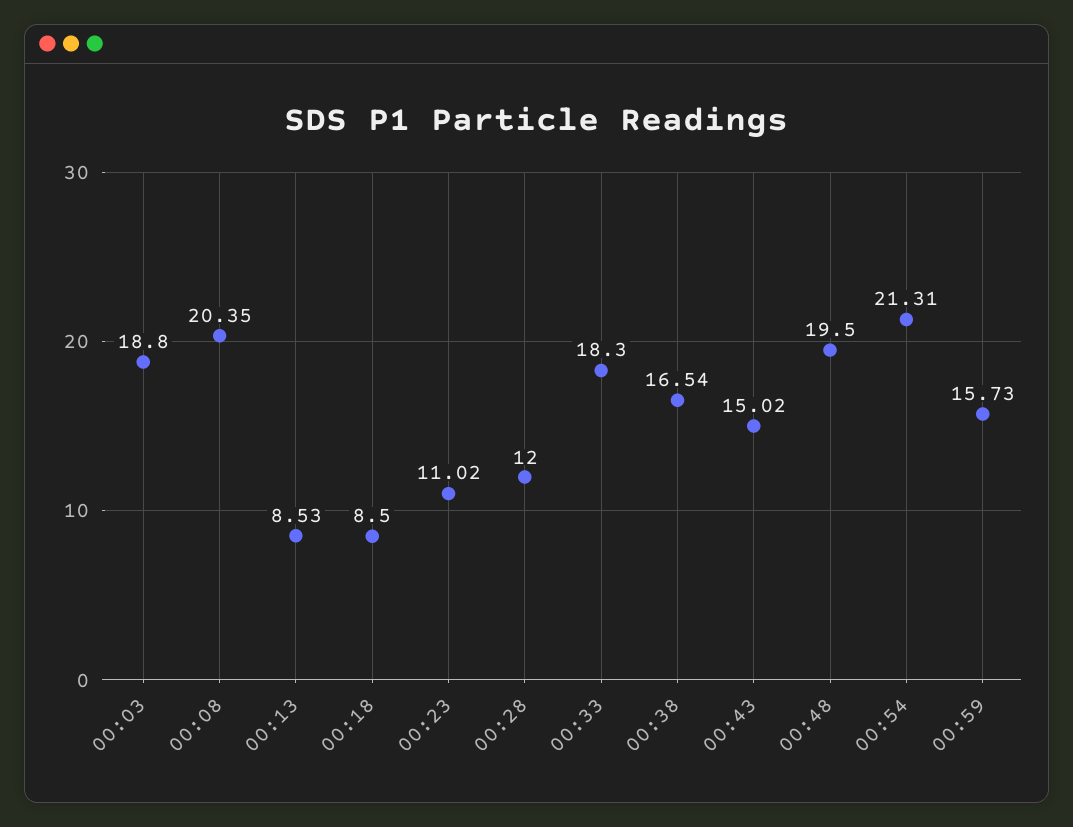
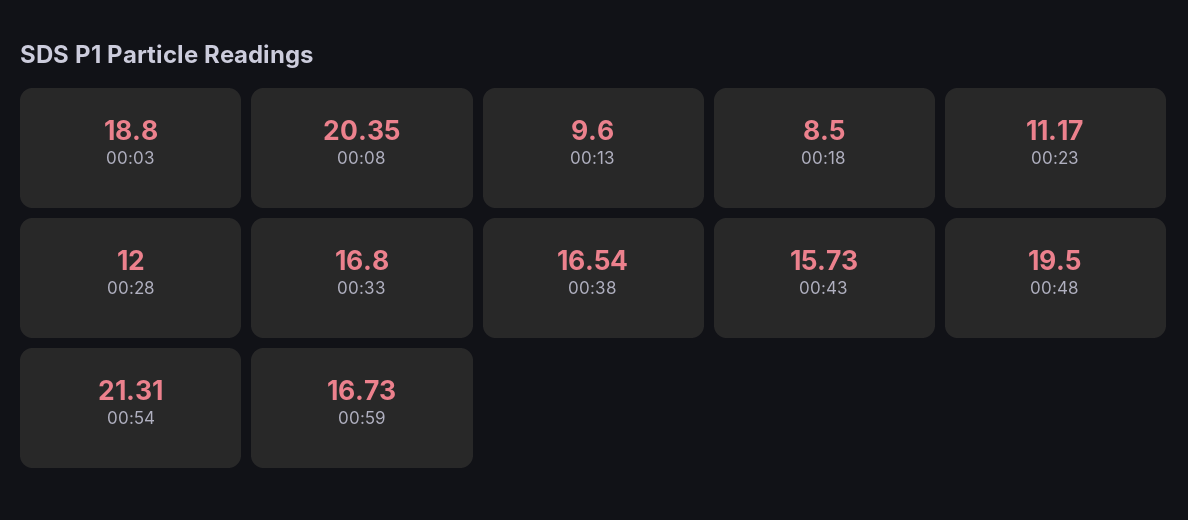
  {
    "00:03": 18.8,
    "00:08": 20.35,
-   "00:13": 8.53,
+   "00:13": 9.6,
    "00:18": 8.5,
-   "00:23": 11.02,
+   "00:23": 11.17,
    "00:28": 12,
-   "00:33": 18.3,
+   "00:33": 16.8,
    "00:38": 16.54,
-   "00:43": 15.02,
+   "00:43": 15.73,
    "00:48": 19.5,
    "00:54": 21.31,
-   "00:59": 15.73
+   "00:59": 16.73
  }

